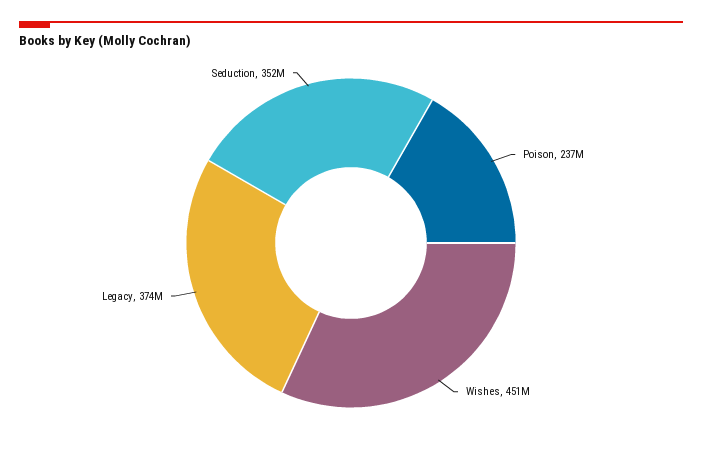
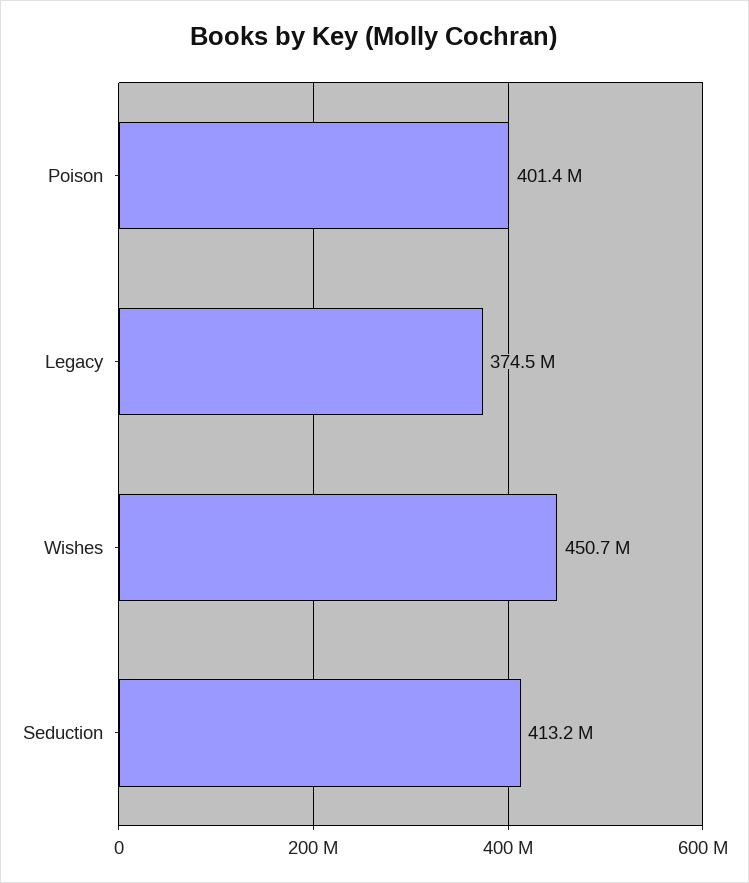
  {
-   "Poison": 237000000,
+   "Poison": 401400000,
    "Wishes": 450700000,
    "Legacy": 374500000,
-   "Seduction": 352000000
+   "Seduction": 413200000
  }

